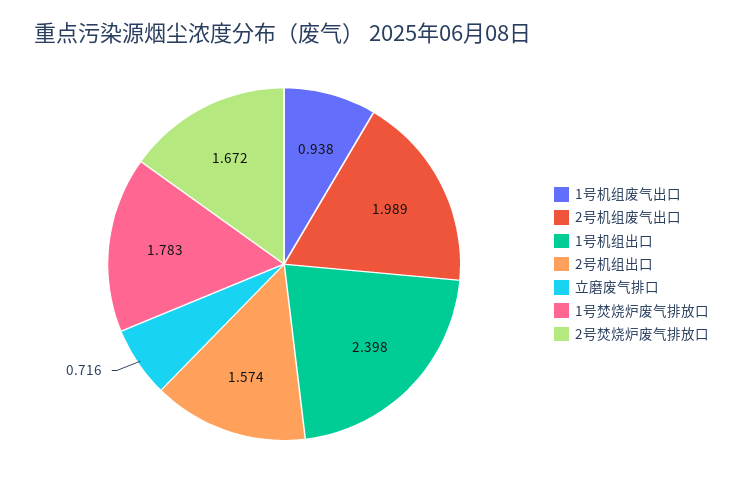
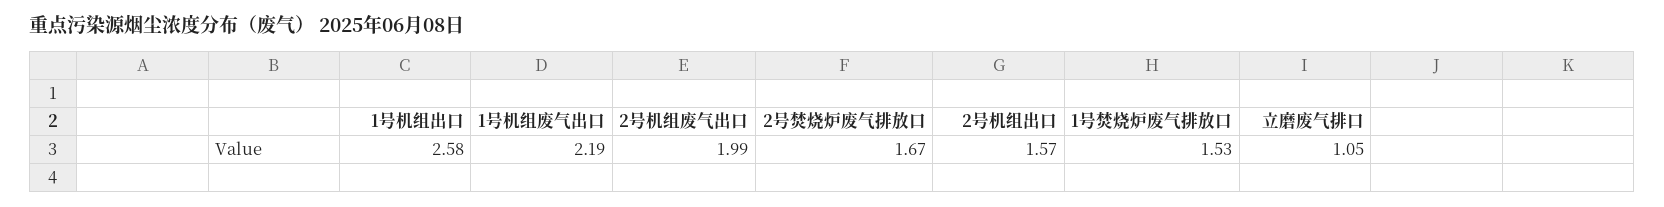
  {
-   "1号机组废气出口": 0.938,
+   "1号机组废气出口": 2.19,
    "2号机组废气出口": 1.989,
-   "1号机组出口": 2.398,
+   "1号机组出口": 2.58,
    "2号机组出口": 1.574,
-   "立磨废气排口": 0.716,
+   "立磨废气排口": 1.05,
-   "1号焚烧炉废气排放口": 1.783,
+   "1号焚烧炉废气排放口": 1.53,
    "2号焚烧炉废气排放口": 1.672
  }

